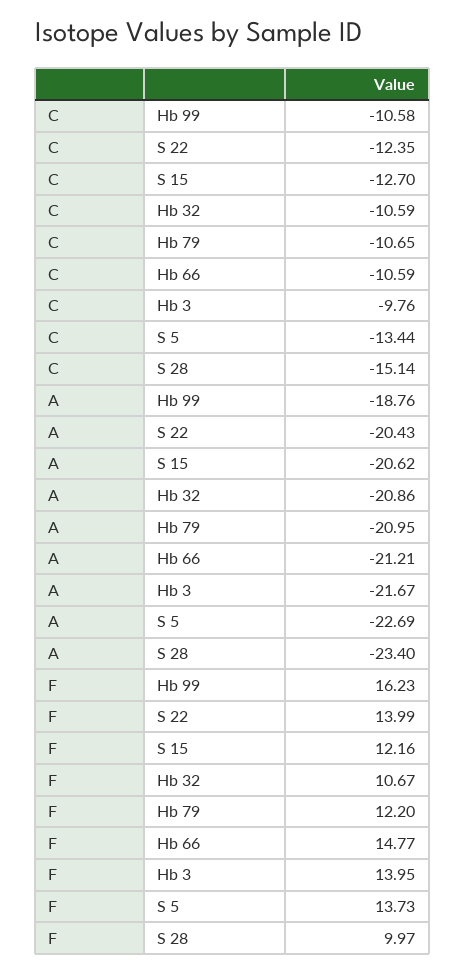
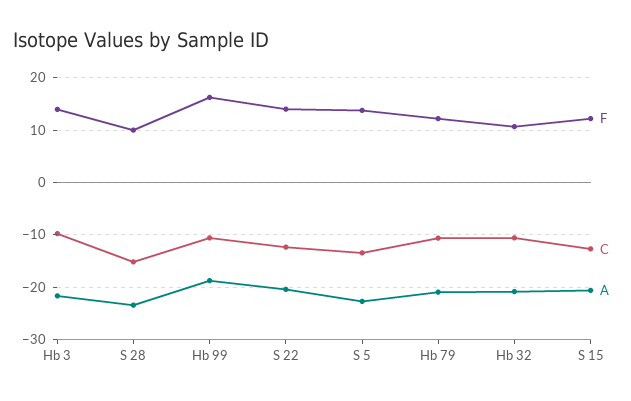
  {
    "C": {
      "Hb 99": -10.58,
      "S 22": -12.35,
      "S 15": -12.7,
      "Hb 32": -10.59,
      "Hb 79": -10.65,
-     "Hb 66": -10.59,
      "Hb 3": -9.76,
      "S 5": -13.44,
      "S 28": -15.14
    },
    "A": {
      "Hb 99": -18.76,
      "S 22": -20.43,
      "S 15": -20.62,
      "Hb 32": -20.86,
      "Hb 79": -20.95,
-     "Hb 66": -21.21,
      "Hb 3": -21.67,
      "S 5": -22.69,
      "S 28": -23.4
    },
    "F": {
      "Hb 99": 16.23,
      "S 22": 13.99,
      "S 15": 12.16,
      "Hb 32": 10.67,
      "Hb 79": 12.2,
-     "Hb 66": 14.77,
      "Hb 3": 13.95,
      "S 5": 13.73,
      "S 28": 9.97
    }
  }

